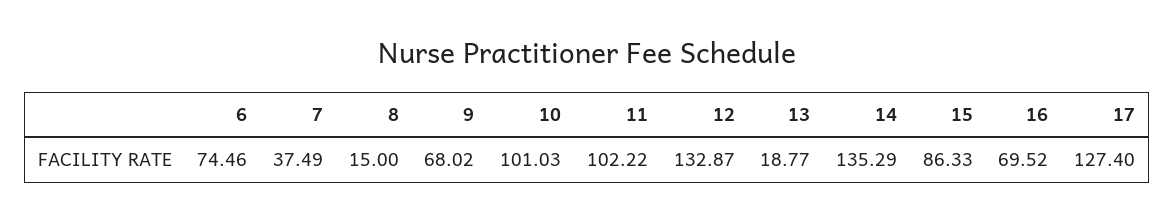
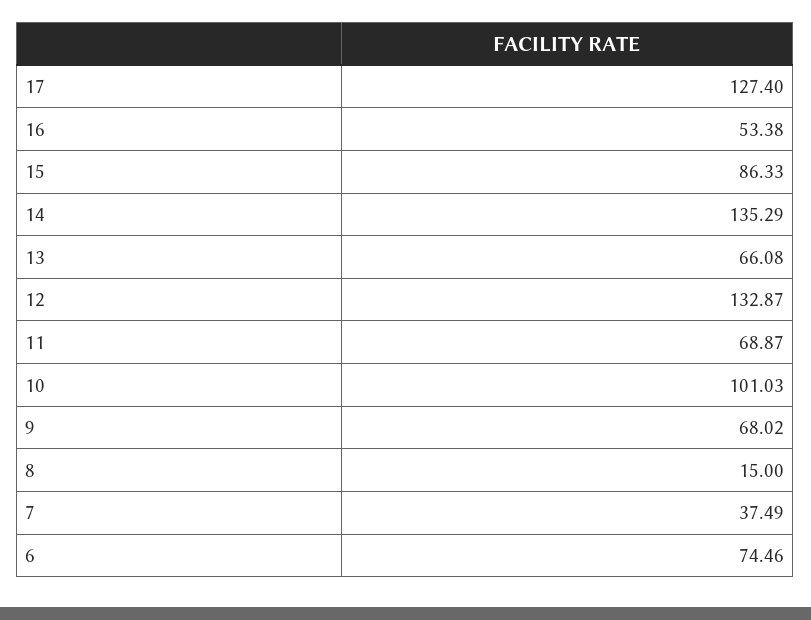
  {
    "6": 74.46,
    "7": 37.49,
    "8": 15,
    "9": 68.02,
    "10": 101.03,
-   "11": 102.22,
+   "11": 68.87,
    "12": 132.87,
-   "13": 18.77,
+   "13": 66.08,
    "14": 135.29,
    "15": 86.33,
-   "16": 69.52,
+   "16": 53.38,
    "17": 127.4
  }

